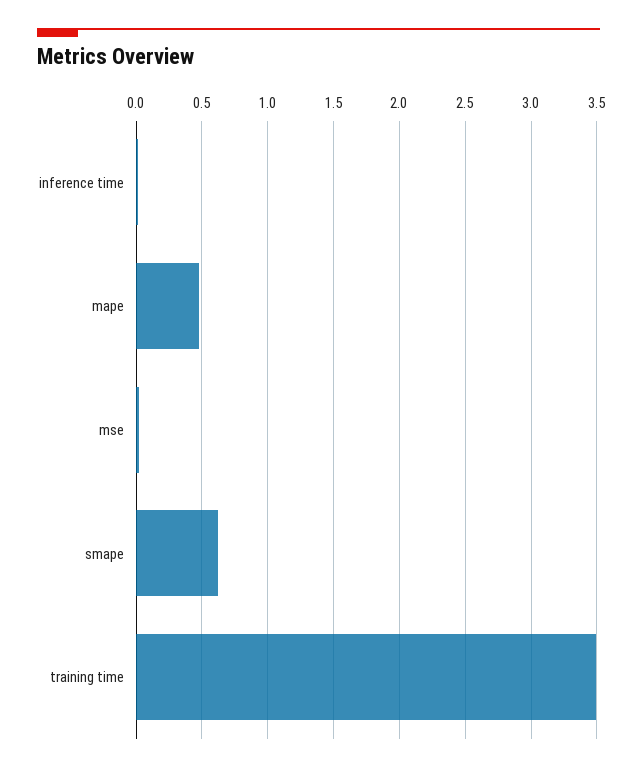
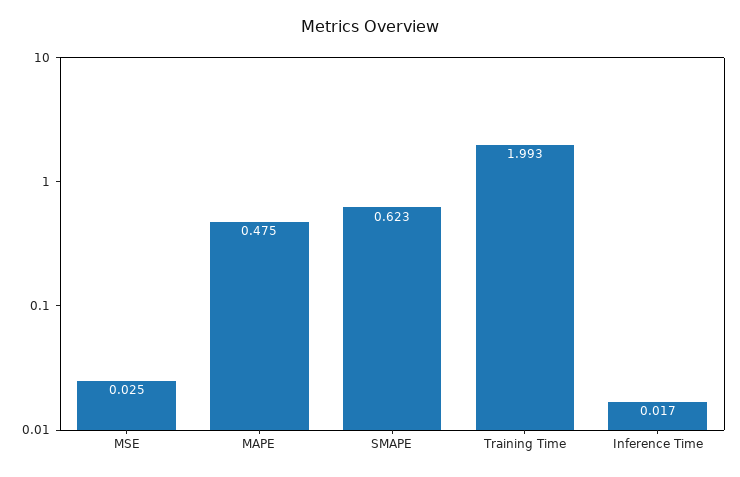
  {
    "inference time": 0.017,
    "mape": 0.475,
    "mse": 0.025,
    "smape": 0.623,
-   "training time": 3.5
+   "training time": 1.993
  }

